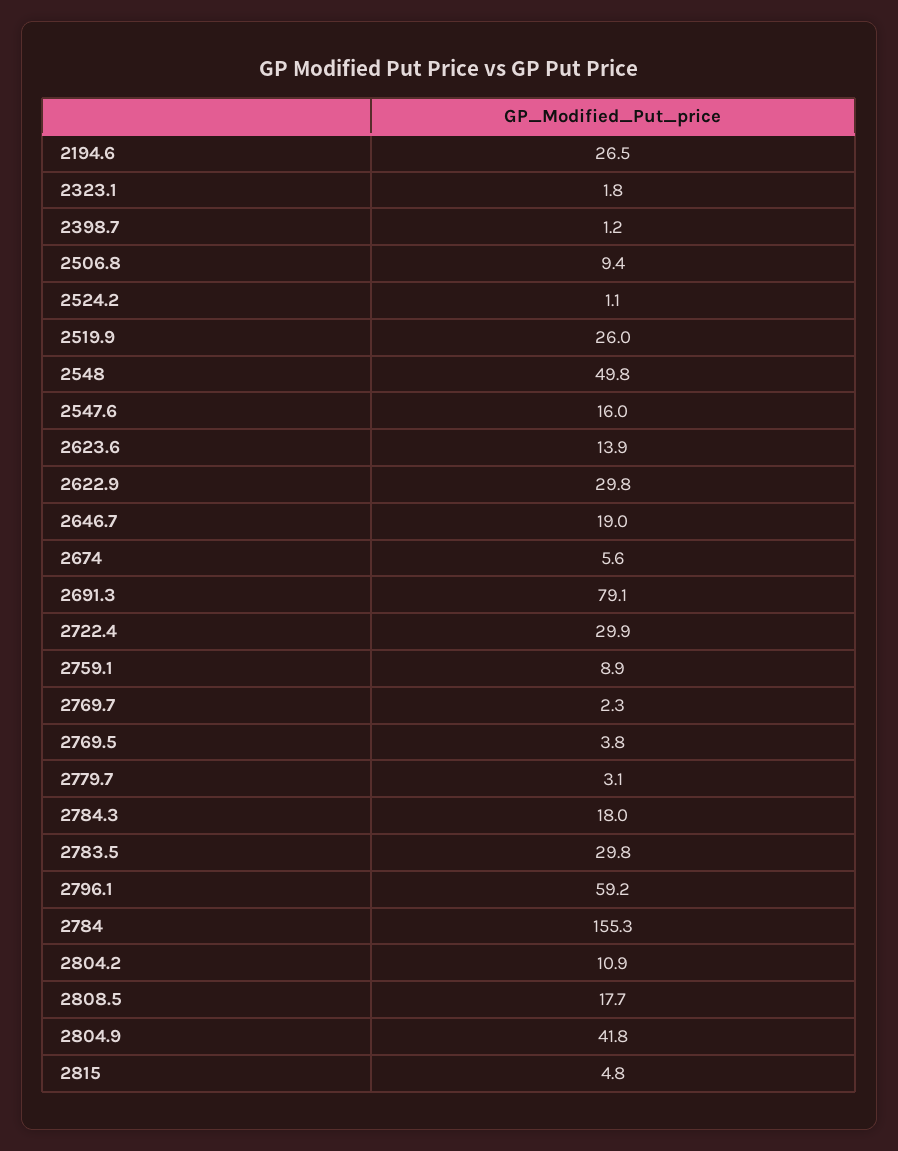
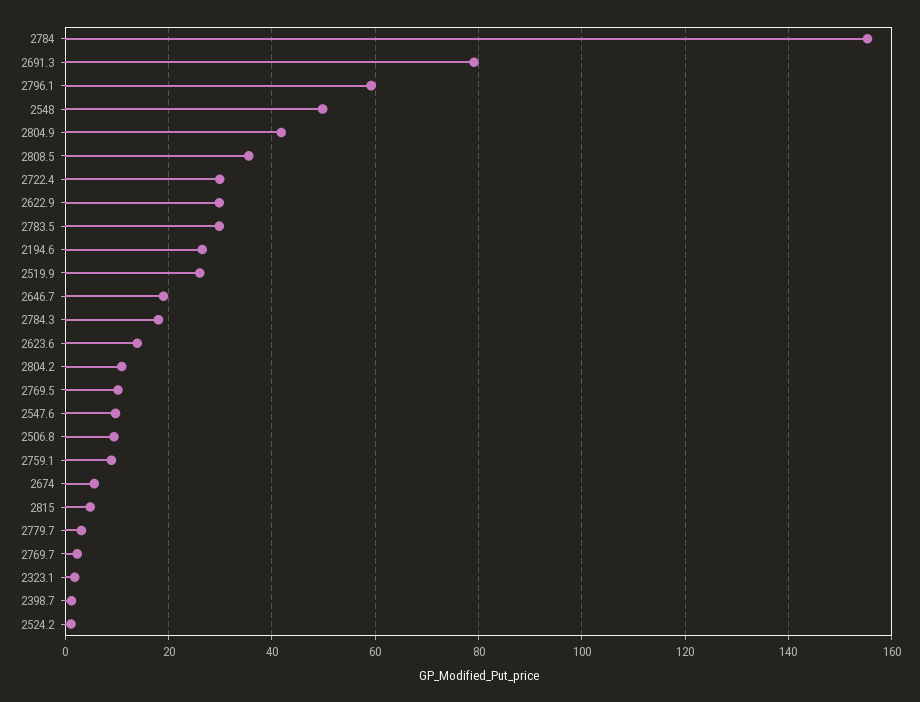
  {
    "2194.6": 26.5,
    "2323.1": 1.8,
    "2398.7": 1.2,
    "2506.8": 9.4,
    "2524.2": 1.1,
    "2519.9": 26,
    "2548": 49.8,
-   "2547.6": 16,
+   "2547.6": 10,
    "2623.6": 13.9,
    "2622.9": 29.8,
    "2646.7": 19,
    "2674": 5.6,
    "2691.3": 79.1,
    "2722.4": 29.9,
    "2759.1": 8.9,
    "2769.7": 2.3,
-   "2769.5": 3.8,
+   "2769.5": 10,
    "2779.7": 3.1,
    "2784.3": 18,
    "2783.5": 29.8,
    "2796.1": 59.2,
    "2784": 155.3,
    "2804.2": 10.9,
-   "2808.5": 17.7,
+   "2808.5": 36,
    "2804.9": 41.8,
    "2815": 4.8
  }

